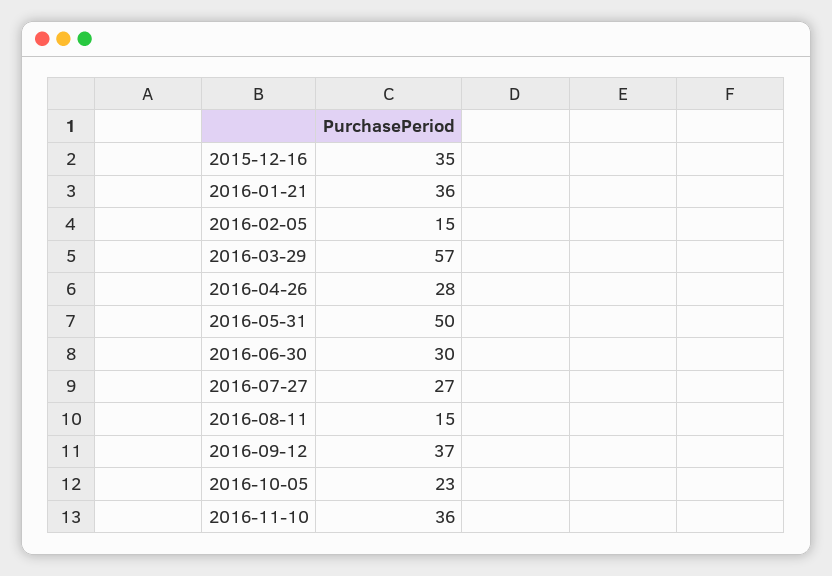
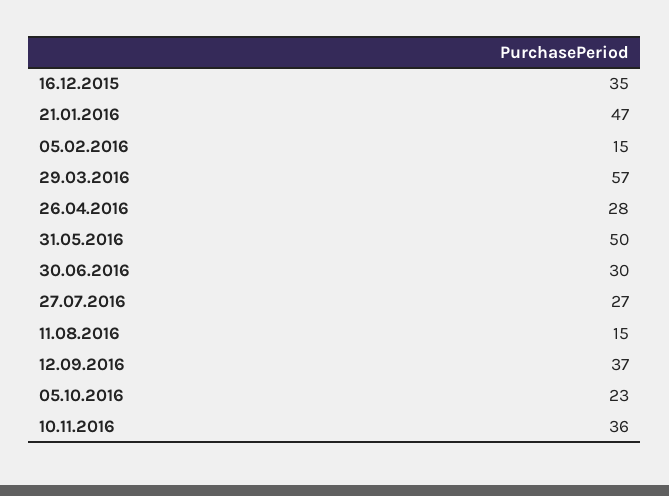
  {
    "2015-12-16": 35,
-   "2016-01-21": 36,
+   "2016-01-21": 47,
    "2016-02-05": 15,
    "2016-03-29": 57,
    "2016-04-26": 28,
    "2016-05-31": 50,
    "2016-06-30": 30,
    "2016-07-27": 27,
    "2016-08-11": 15,
    "2016-09-12": 37,
    "2016-10-05": 23,
    "2016-11-10": 36
  }

